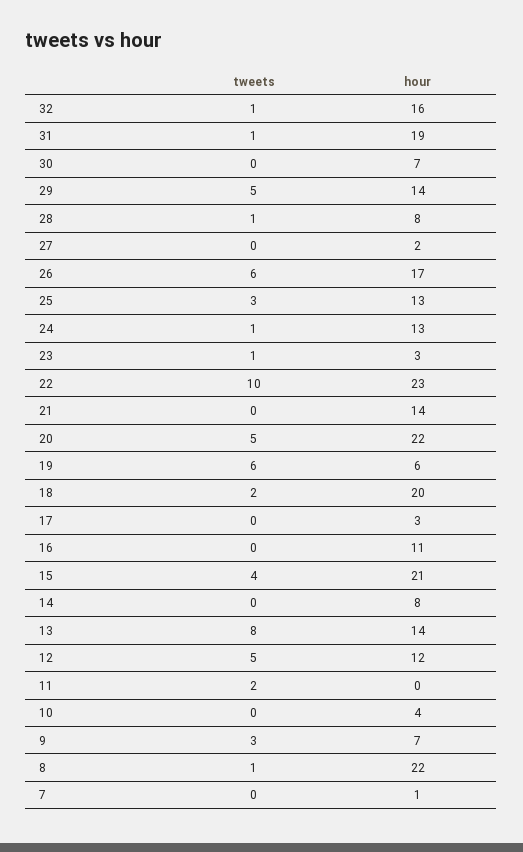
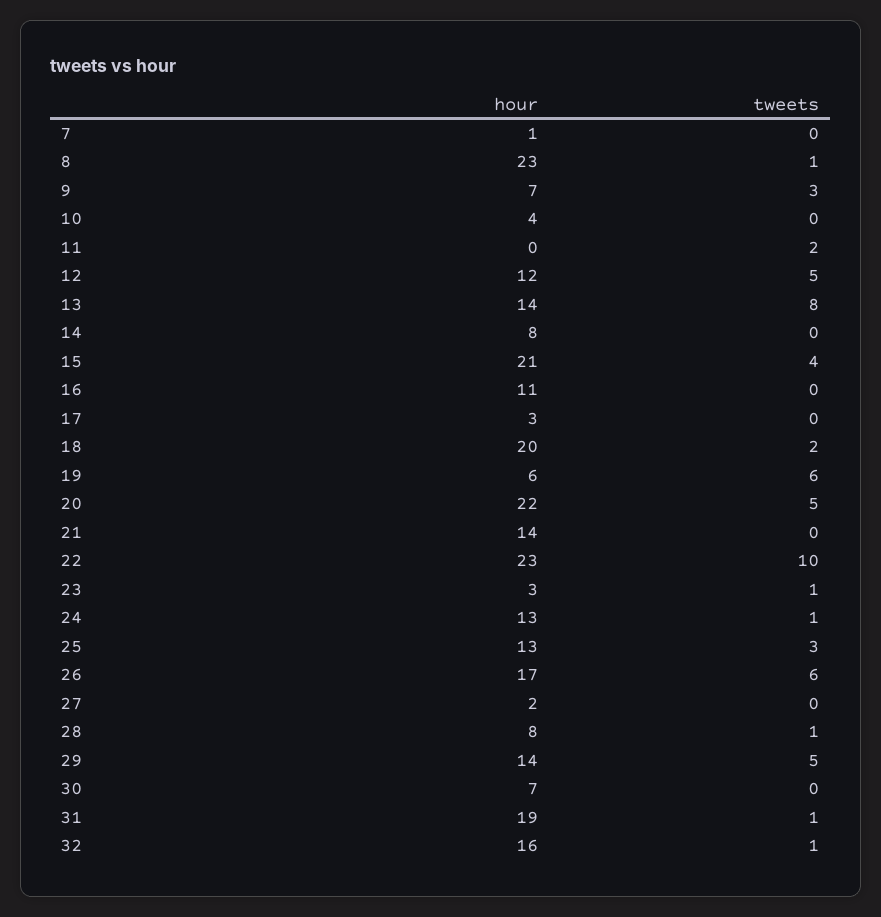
  {
    "tweets": {
      "32": 1,
      "31": 1,
      "30": 0,
      "29": 5,
      "28": 1,
      "27": 0,
      "26": 6,
      "25": 3,
      "24": 1,
      "23": 1,
      "22": 10,
      "21": 0,
      "20": 5,
      "19": 6,
      "18": 2,
      "17": 0,
      "16": 0,
      "15": 4,
      "14": 0,
      "13": 8,
      "12": 5,
      "11": 2,
      "10": 0,
      "9": 3,
      "8": 1,
      "7": 0
    },
    "hour": {
      "32": 16,
      "31": 19,
      "30": 7,
      "29": 14,
      "28": 8,
      "27": 2,
      "26": 17,
      "25": 13,
      "24": 13,
      "23": 3,
      "22": 23,
      "21": 14,
      "20": 22,
      "19": 6,
      "18": 20,
      "17": 3,
      "16": 11,
      "15": 21,
      "14": 8,
      "13": 14,
      "12": 12,
      "11": 0,
      "10": 4,
      "9": 7,
-     "8": 22,
+     "8": 23,
      "7": 1
    }
  }

